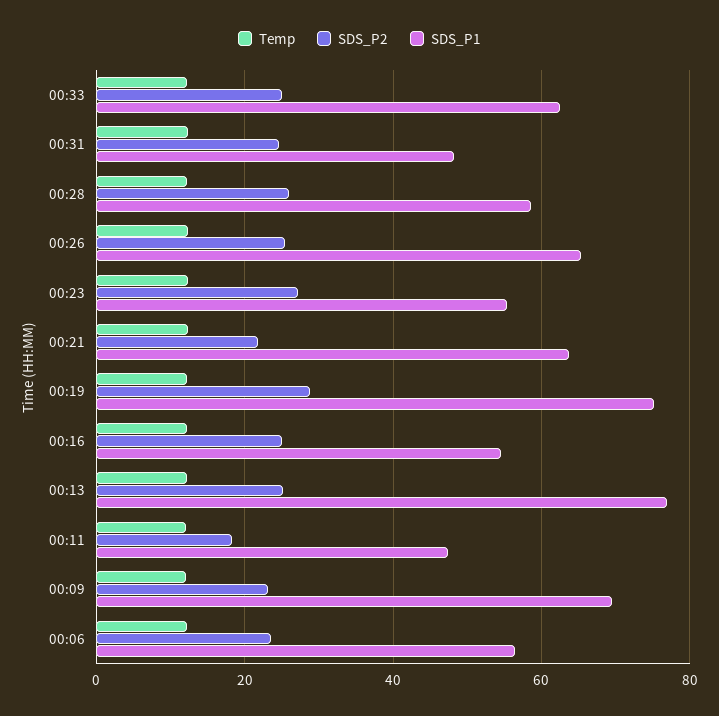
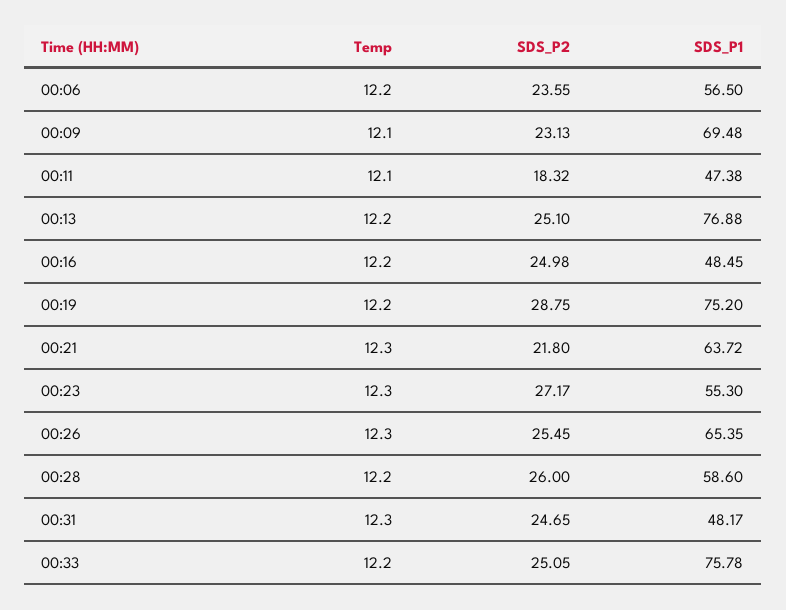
  {
    "Temp": {
      "00:33": 12.2,
      "00:31": 12.3,
      "00:28": 12.2,
      "00:26": 12.3,
      "00:23": 12.3,
      "00:21": 12.3,
      "00:19": 12.2,
      "00:16": 12.2,
      "00:13": 12.2,
      "00:11": 12.1,
      "00:09": 12.1,
      "00:06": 12.2
    },
    "SDS_P2": {
      "00:33": 25.05,
      "00:31": 24.65,
      "00:28": 26,
      "00:26": 25.45,
      "00:23": 27.17,
      "00:21": 21.8,
      "00:19": 28.75,
      "00:16": 24.98,
      "00:13": 25.1,
      "00:11": 18.32,
      "00:09": 23.13,
      "00:06": 23.55
    },
    "SDS_P1": {
-     "00:33": 62,
+     "00:33": 75.78,
      "00:31": 48.17,
      "00:28": 58.6,
      "00:26": 65.35,
      "00:23": 55.3,
      "00:21": 63.72,
      "00:19": 75.2,
-     "00:16": 54,
+     "00:16": 48.45,
      "00:13": 76.88,
      "00:11": 47.38,
      "00:09": 69.48,
      "00:06": 56.5
    }
  }

